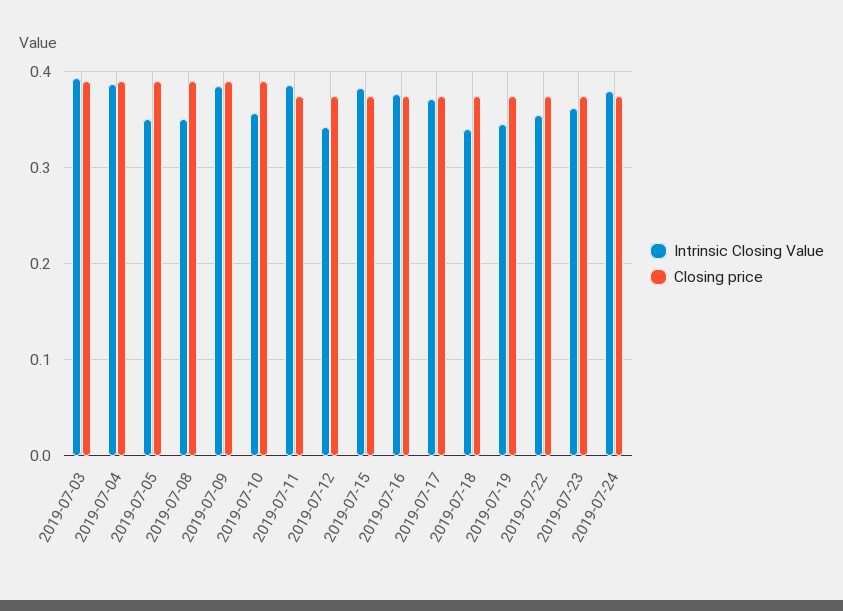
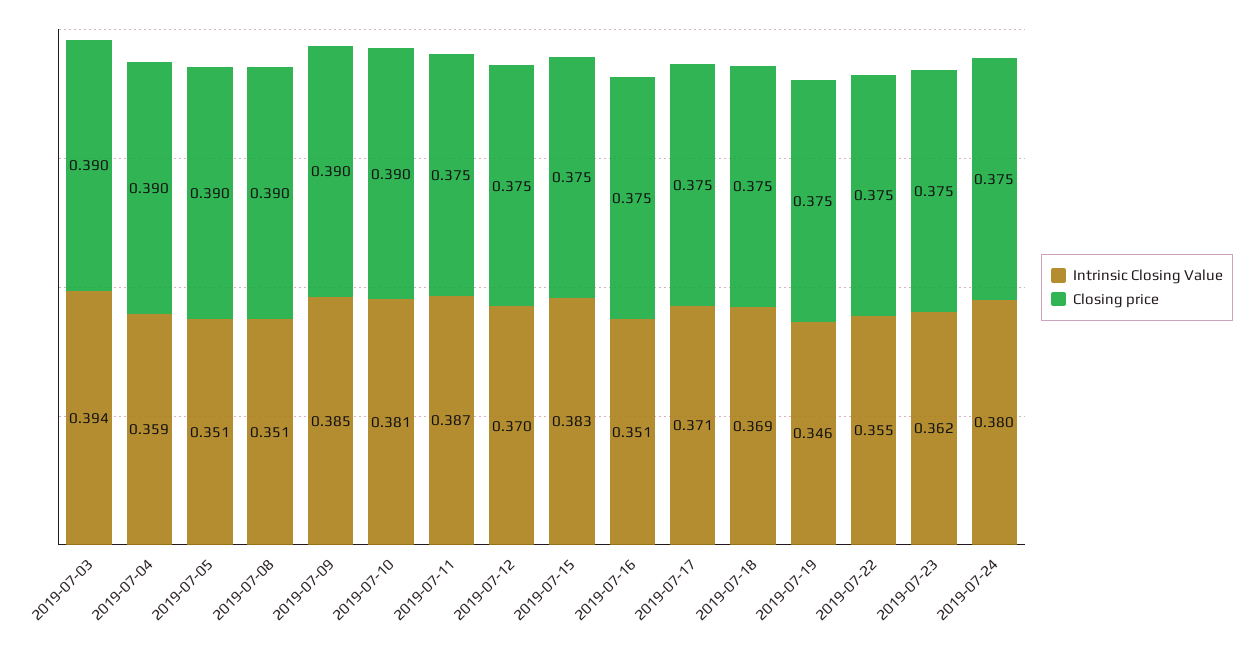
  {
    "Intrinsic Closing Value": {
      "2019-07-03": 0.394,
-     "2019-07-04": 0.39,
+     "2019-07-04": 0.359,
      "2019-07-05": 0.351,
      "2019-07-08": 0.351,
      "2019-07-09": 0.385,
-     "2019-07-10": 0.36,
+     "2019-07-10": 0.381,
      "2019-07-11": 0.387,
-     "2019-07-12": 0.34,
+     "2019-07-12": 0.37,
      "2019-07-15": 0.383,
-     "2019-07-16": 0.38,
+     "2019-07-16": 0.351,
      "2019-07-17": 0.371,
-     "2019-07-18": 0.34,
+     "2019-07-18": 0.369,
      "2019-07-19": 0.346,
      "2019-07-22": 0.355,
      "2019-07-23": 0.362,
      "2019-07-24": 0.38
    },
    "Closing price": {
      "2019-07-03": 0.39,
      "2019-07-04": 0.39,
      "2019-07-05": 0.39,
      "2019-07-08": 0.39,
      "2019-07-09": 0.39,
      "2019-07-10": 0.39,
      "2019-07-11": 0.375,
      "2019-07-12": 0.375,
      "2019-07-15": 0.375,
      "2019-07-16": 0.375,
      "2019-07-17": 0.375,
      "2019-07-18": 0.375,
      "2019-07-19": 0.375,
      "2019-07-22": 0.375,
      "2019-07-23": 0.375,
      "2019-07-24": 0.375
    }
  }

